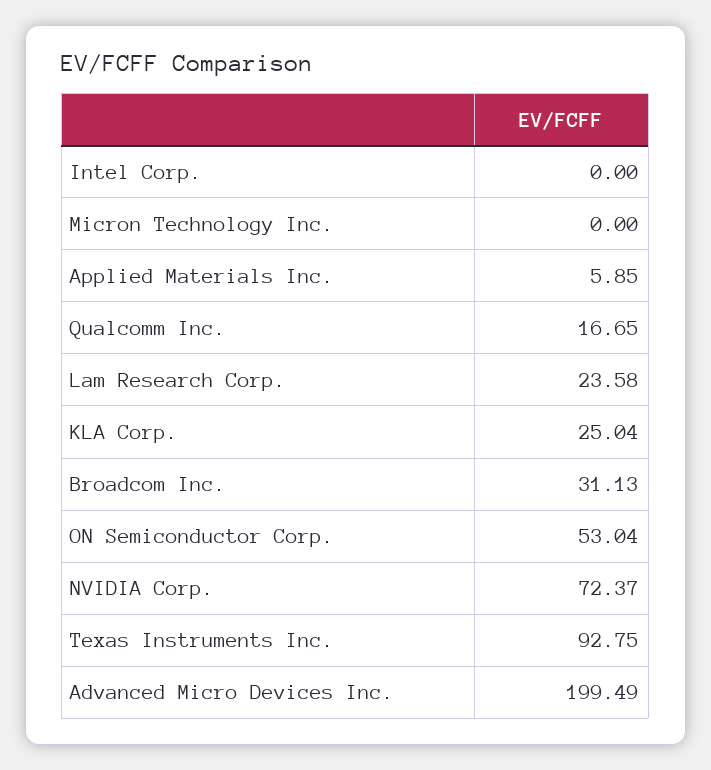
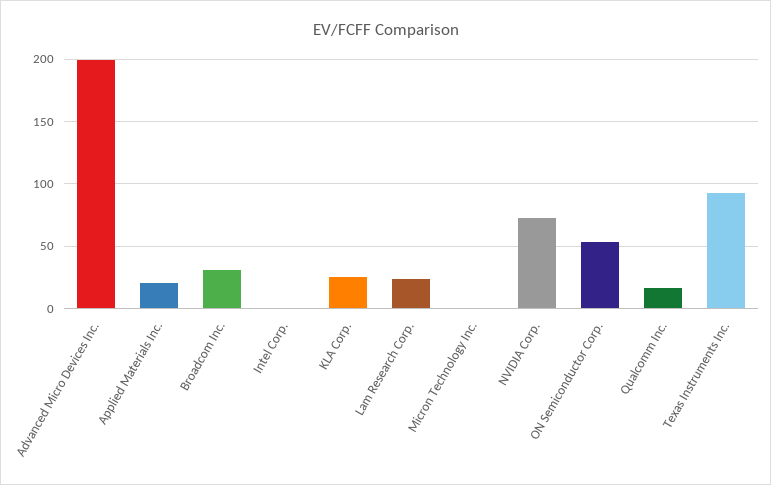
  {
    "Intel Corp.": 0,
    "Micron Technology Inc.": 0,
-   "Applied Materials Inc.": 5.85,
+   "Applied Materials Inc.": 20,
    "Qualcomm Inc.": 16.65,
    "Lam Research Corp.": 23.58,
    "KLA Corp.": 25.04,
    "Broadcom Inc.": 31.13,
    "ON Semiconductor Corp.": 53.04,
    "NVIDIA Corp.": 72.37,
    "Texas Instruments Inc.": 92.75,
    "Advanced Micro Devices Inc.": 199.49
  }

